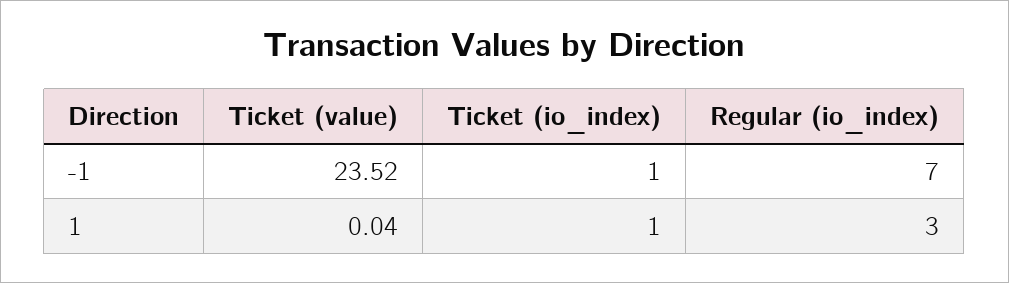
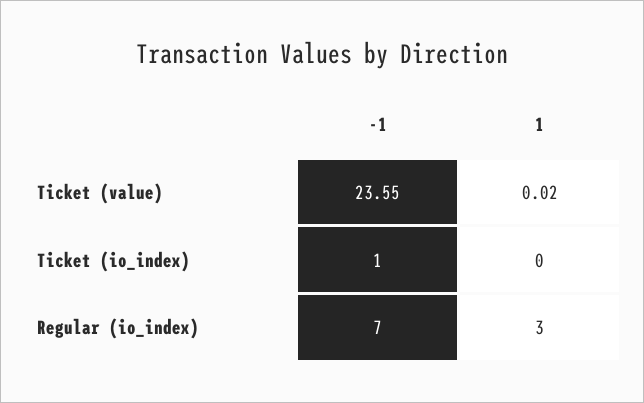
  {
    "Ticket (value)": {
-     "-1": 23.52,
+     "-1": 23.55,
-     "1": 0.04
+     "1": 0.02
    },
    "Ticket (io_index)": {
      "-1": 1,
-     "1": 1
+     "1": 0
    },
    "Regular (io_index)": {
      "-1": 7,
      "1": 3
    }
  }

